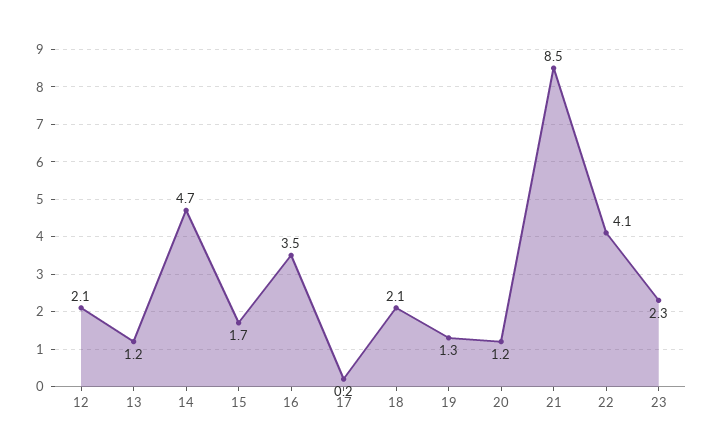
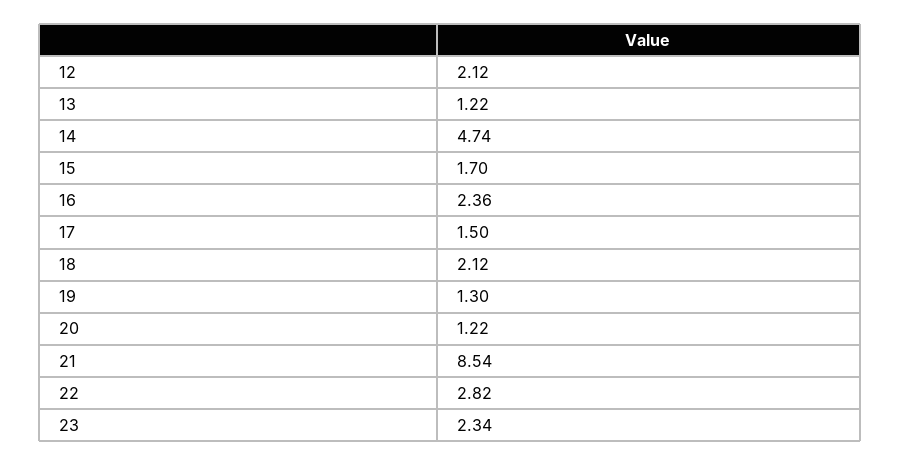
  {
    "12": 2.12,
    "13": 1.22,
    "14": 4.74,
    "15": 1.7,
-   "16": 3.5,
+   "16": 2.36,
-   "17": 0.2,
+   "17": 1.5,
    "18": 2.12,
    "19": 1.3,
    "20": 1.22,
    "21": 8.54,
-   "22": 4.1,
+   "22": 2.82,
    "23": 2.34
  }

